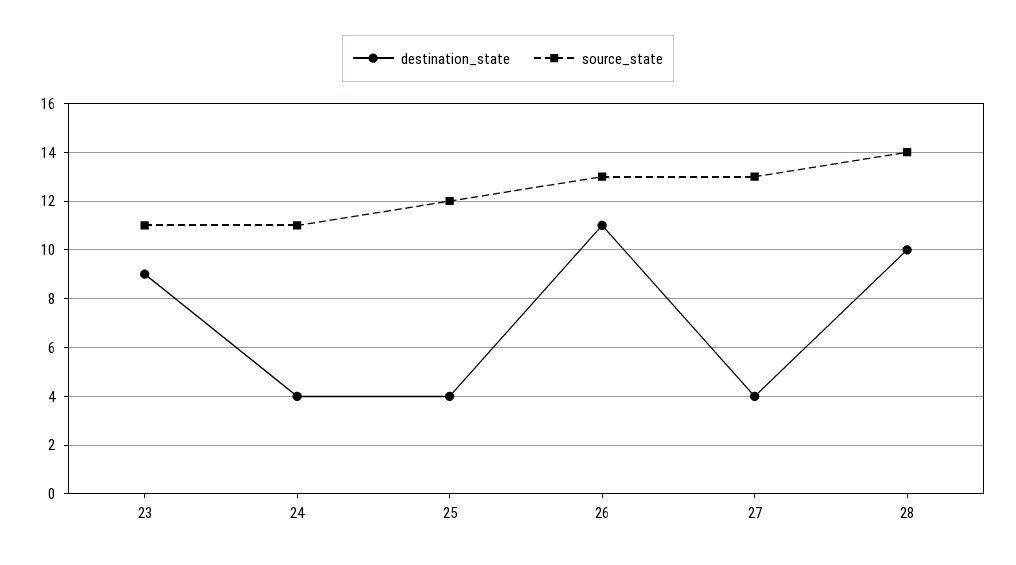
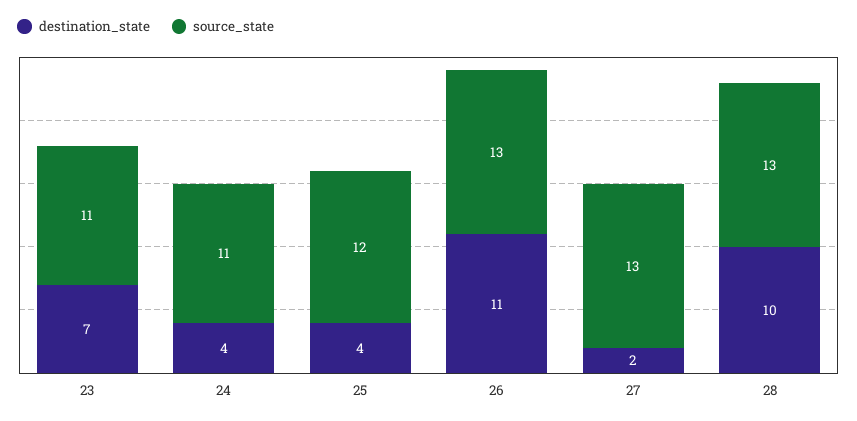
  {
    "destination_state": {
-     "23": 9,
+     "23": 7,
      "24": 4,
      "25": 4,
      "26": 11,
-     "27": 4,
+     "27": 2,
      "28": 10
    },
    "source_state": {
      "23": 11,
      "24": 11,
      "25": 12,
      "26": 13,
      "27": 13,
-     "28": 14
+     "28": 13
    }
  }

